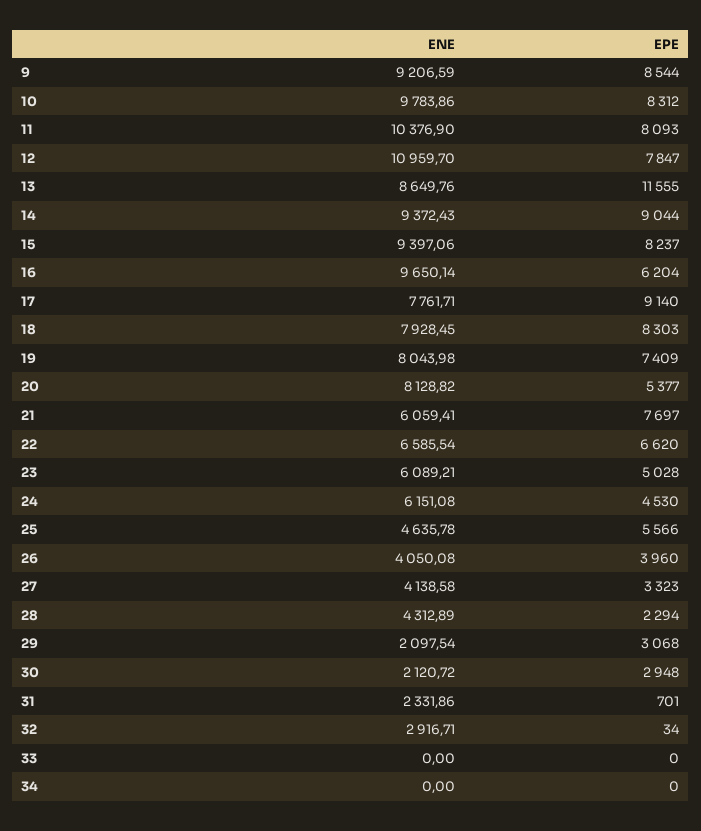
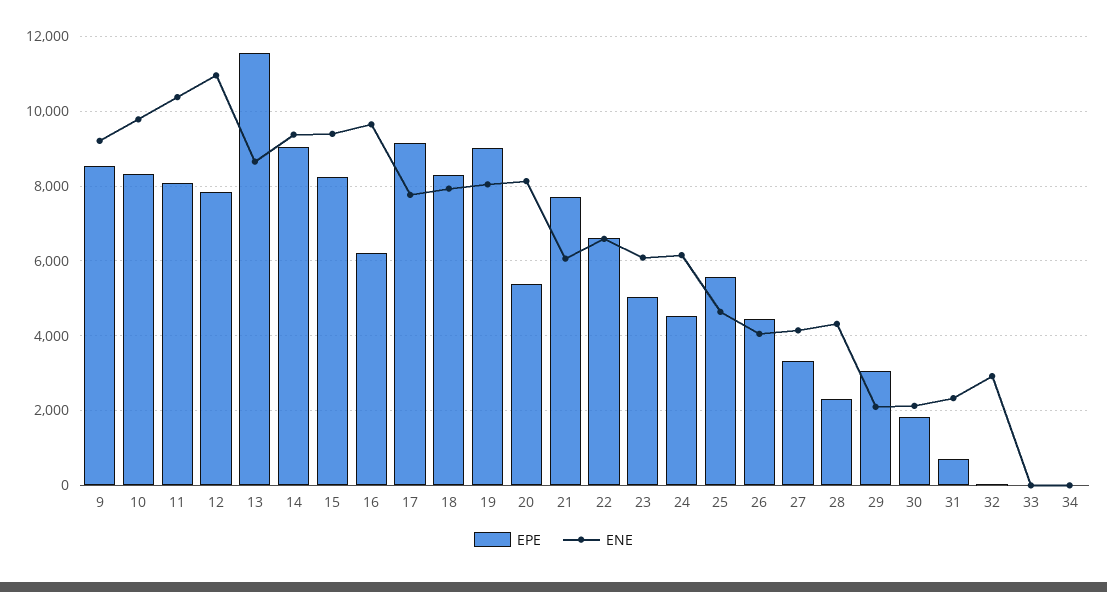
  {
    "ENE": {
      "9": 9206.59,
      "10": 9783.86,
      "11": 10376.9,
      "12": 10959.7,
      "13": 8649.76,
      "14": 9372.43,
      "15": 9397.06,
      "16": 9650.14,
      "17": 7761.71,
      "18": 7928.45,
      "19": 8043.98,
      "20": 8128.82,
      "21": 6059.41,
      "22": 6585.54,
      "23": 6089.21,
      "24": 6151.08,
      "25": 4635.78,
      "26": 4050.08,
      "27": 4138.58,
      "28": 4312.89,
      "29": 2097.54,
      "30": 2120.72,
      "31": 2331.86,
      "32": 2916.71,
      "33": 0,
      "34": 0
    },
    "EPE": {
      "9": 8544,
      "10": 8312,
      "11": 8093,
      "12": 7847,
      "13": 11555,
      "14": 9044,
      "15": 8237,
      "16": 6204,
      "17": 9140,
      "18": 8303,
-     "19": 7409,
+     "19": 9000,
      "20": 5377,
      "21": 7697,
      "22": 6620,
      "23": 5028,
      "24": 4530,
      "25": 5566,
-     "26": 3960,
+     "26": 4400,
      "27": 3323,
      "28": 2294,
      "29": 3068,
-     "30": 2948,
+     "30": 1800,
      "31": 701,
      "32": 34,
      "33": 0,
      "34": 0
    }
  }

